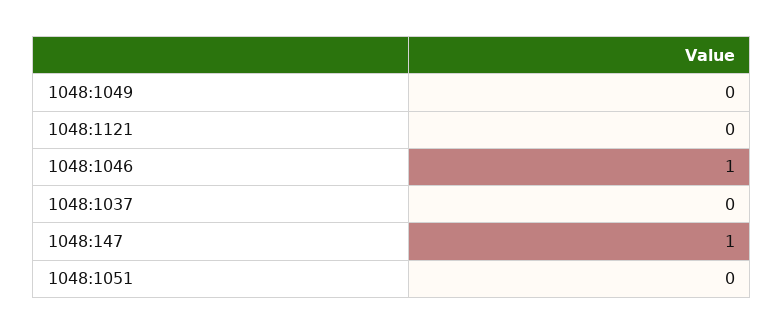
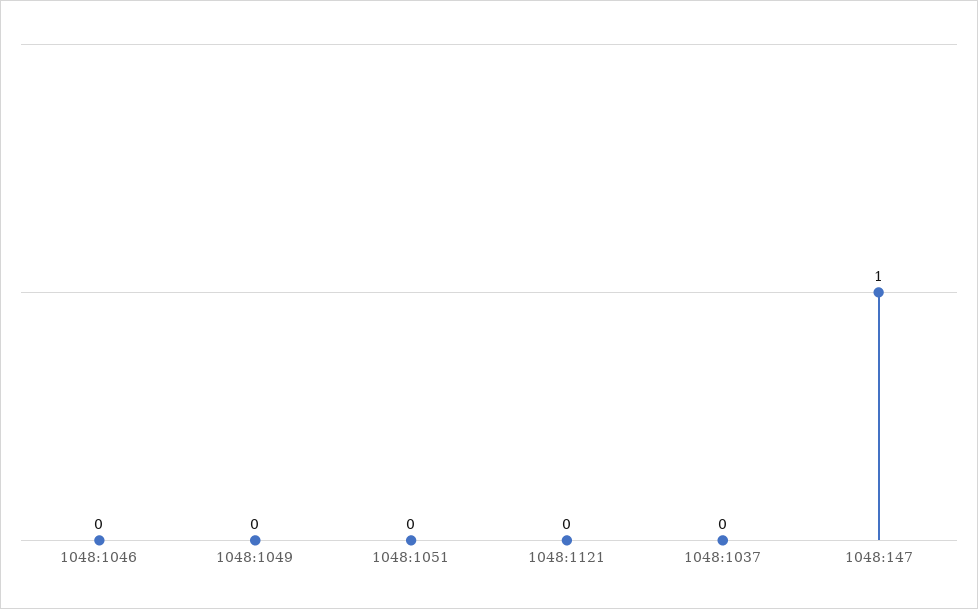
  {
    "1048:1049": 0,
    "1048:1121": 0,
-   "1048:1046": 1,
+   "1048:1046": 0,
    "1048:1037": 0,
    "1048:147": 1,
    "1048:1051": 0
  }

